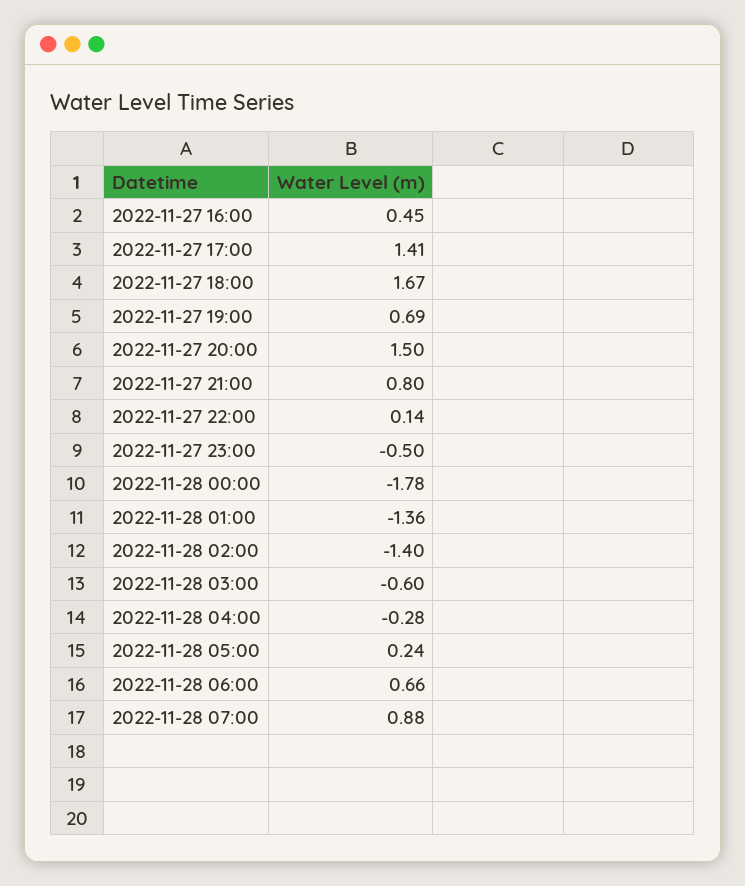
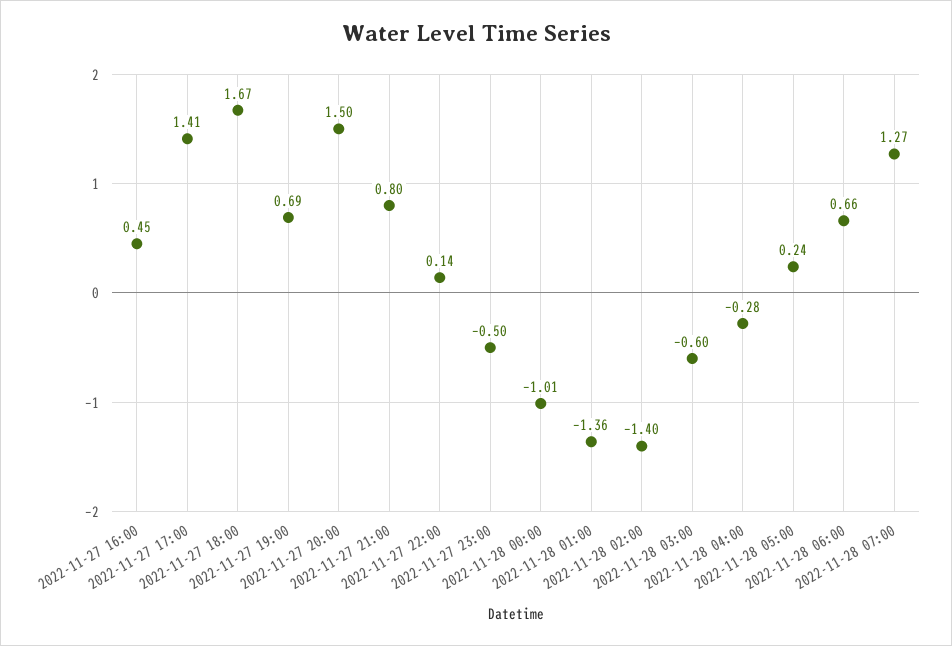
  {
    "2022-11-27 16:00": 0.45,
    "2022-11-27 17:00": 1.41,
    "2022-11-27 18:00": 1.67,
    "2022-11-27 19:00": 0.69,
    "2022-11-27 20:00": 1.5,
    "2022-11-27 21:00": 0.8,
    "2022-11-27 22:00": 0.14,
    "2022-11-27 23:00": -0.5,
-   "2022-11-28 00:00": -1.78,
+   "2022-11-28 00:00": -1.01,
    "2022-11-28 01:00": -1.36,
    "2022-11-28 02:00": -1.4,
    "2022-11-28 03:00": -0.6,
    "2022-11-28 04:00": -0.28,
    "2022-11-28 05:00": 0.24,
    "2022-11-28 06:00": 0.66,
-   "2022-11-28 07:00": 0.88
+   "2022-11-28 07:00": 1.27
  }

